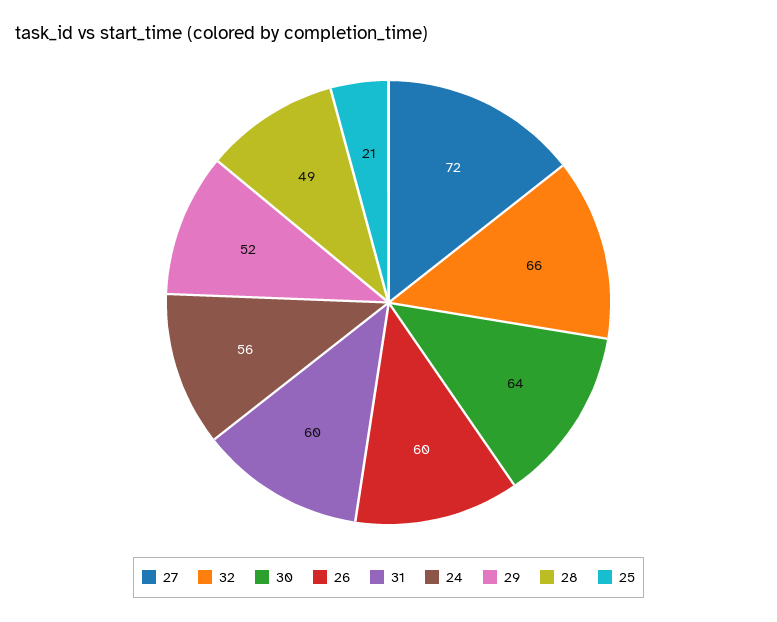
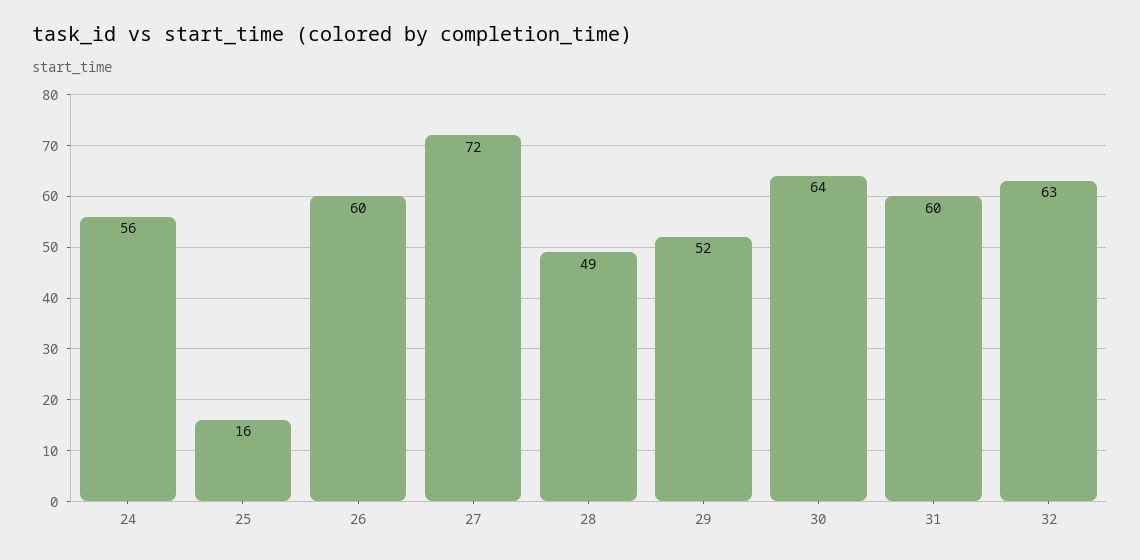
  {
    "27": 72,
-   "32": 66,
+   "32": 63,
    "30": 64,
    "26": 60,
    "31": 60,
    "24": 56,
    "29": 52,
    "28": 49,
-   "25": 21
+   "25": 16
  }

